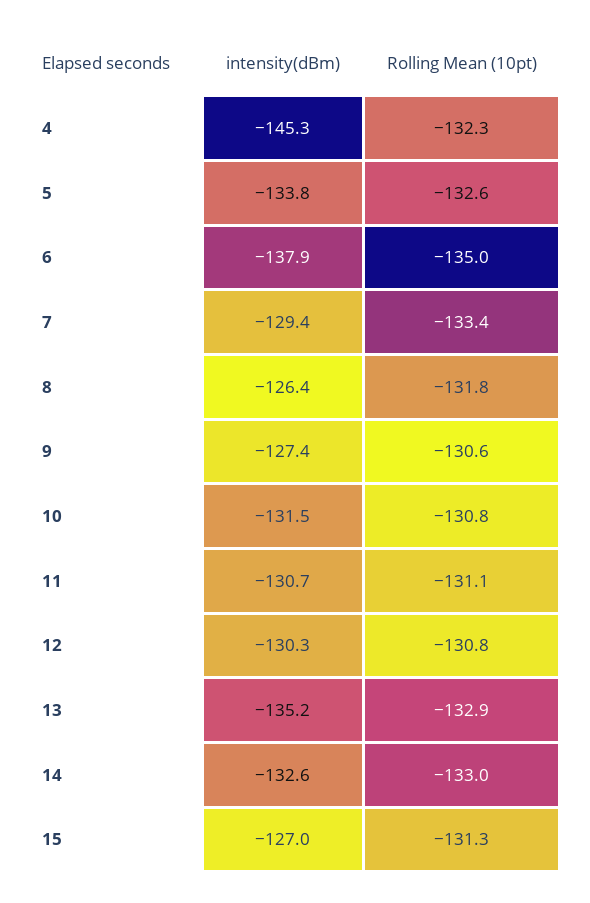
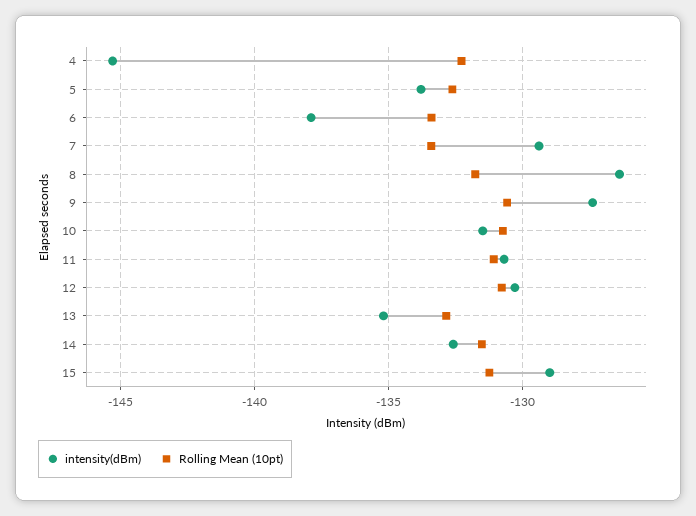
  {
    "intensity(dBm)": {
      "4": -145.3,
      "5": -133.8,
      "6": -137.9,
      "7": -129.4,
      "8": -126.4,
      "9": -127.4,
      "10": -131.5,
      "11": -130.7,
      "12": -130.3,
      "13": -135.2,
      "14": -132.6,
-     "15": -127
+     "15": -129
    },
    "Rolling Mean (10pt)": {
      "4": -132.3,
      "5": -132.6,
-     "6": -135,
+     "6": -133.5,
      "7": -133.4,
      "8": -131.8,
      "9": -130.6,
      "10": -130.8,
      "11": -131.1,
      "12": -130.8,
      "13": -132.9,
-     "14": -133,
+     "14": -131.5,
      "15": -131.3
    }
  }

